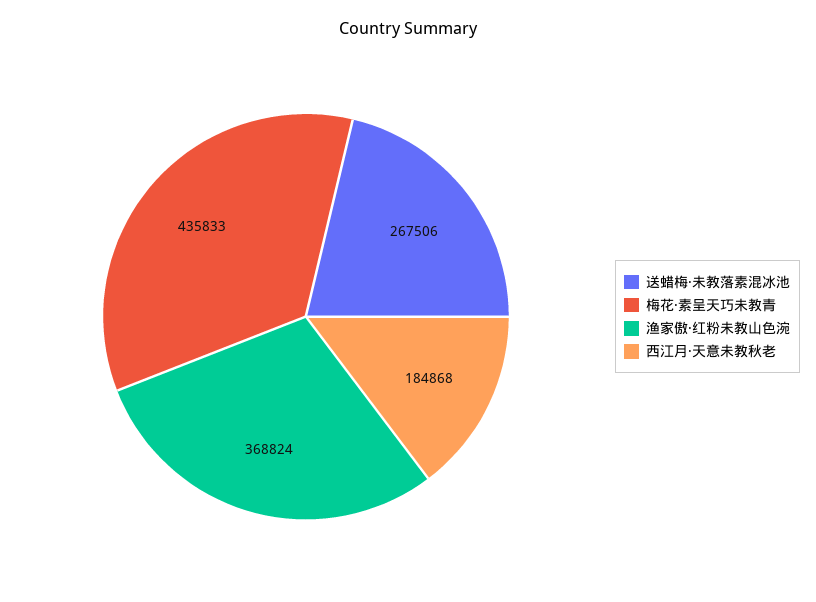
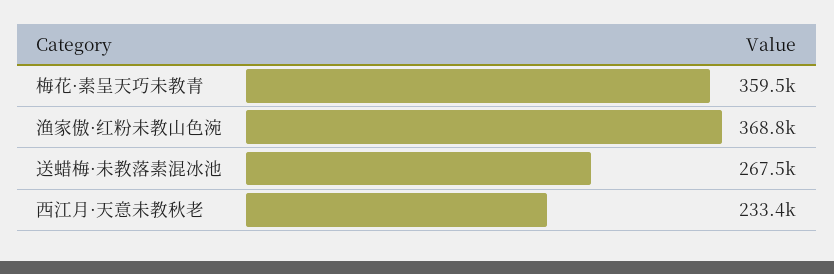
  {
    "送蜡梅·未教落素混冰池": 267506,
-   "梅花·素呈天巧未教青": 435833,
+   "梅花·素呈天巧未教青": 359500,
    "渔家傲·红粉未教山色涴": 368824,
-   "西江月·天意未教秋老": 184868
+   "西江月·天意未教秋老": 233400
  }

